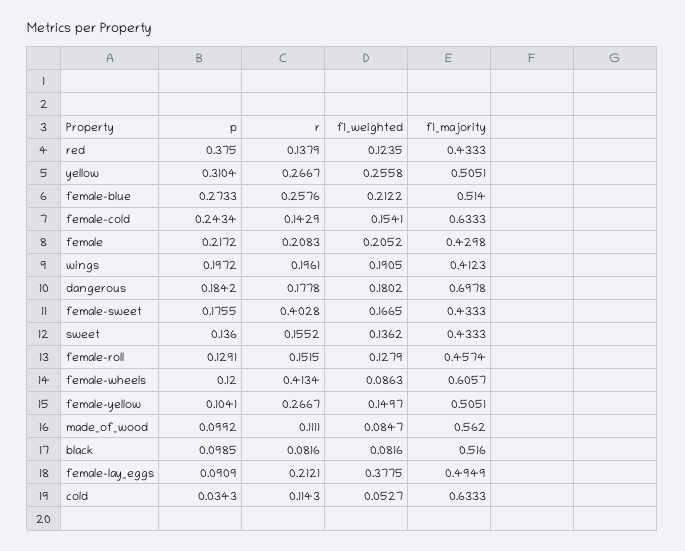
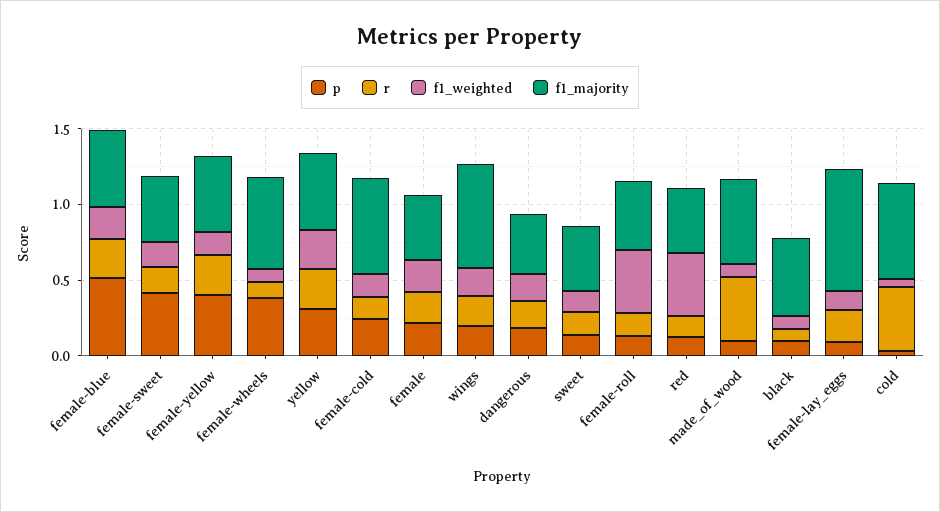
  {
    "p": {
-     "red": 0.375,
+     "red": 0.1,
      "yellow": 0.3104,
-     "female-blue": 0.2733,
+     "female-blue": 0.5,
      "female-cold": 0.2434,
      "female": 0.2172,
      "wings": 0.1972,
      "dangerous": 0.1842,
-     "female-sweet": 0.1755,
+     "female-sweet": 0.4,
      "sweet": 0.136,
      "female-roll": 0.1291,
-     "female-wheels": 0.12,
+     "female-wheels": 0.4,
-     "female-yellow": 0.1041,
+     "female-yellow": 0.4,
      "made_of_wood": 0.0992,
      "black": 0.0985,
      "female-lay_eggs": 0.0909,
      "cold": 0.0343
    },
    "r": {
      "red": 0.1379,
      "yellow": 0.2667,
      "female-blue": 0.2576,
      "female-cold": 0.1429,
      "female": 0.2083,
      "wings": 0.1961,
      "dangerous": 0.1778,
-     "female-sweet": 0.4028,
+     "female-sweet": 0.2,
      "sweet": 0.1552,
      "female-roll": 0.1515,
-     "female-wheels": 0.4134,
+     "female-wheels": 0.1,
      "female-yellow": 0.2667,
-     "made_of_wood": 0.1111,
+     "made_of_wood": 0.4,
      "black": 0.0816,
      "female-lay_eggs": 0.2121,
-     "cold": 0.1143
+     "cold": 0.4
    },
    "f1_weighted": {
-     "red": 0.1235,
+     "red": 0.4,
      "yellow": 0.2558,
      "female-blue": 0.2122,
      "female-cold": 0.1541,
      "female": 0.2052,
      "wings": 0.1905,
      "dangerous": 0.1802,
      "female-sweet": 0.1665,
      "sweet": 0.1362,
-     "female-roll": 0.1279,
+     "female-roll": 0.4,
      "female-wheels": 0.0863,
      "female-yellow": 0.1497,
      "made_of_wood": 0.0847,
      "black": 0.0816,
-     "female-lay_eggs": 0.3775,
+     "female-lay_eggs": 0.1,
      "cold": 0.0527
    },
    "f1_majority": {
      "red": 0.4333,
      "yellow": 0.5051,
      "female-blue": 0.514,
      "female-cold": 0.6333,
      "female": 0.4298,
-     "wings": 0.4123,
+     "wings": 0.7,
-     "dangerous": 0.6978,
+     "dangerous": 0.4,
      "female-sweet": 0.4333,
      "sweet": 0.4333,
      "female-roll": 0.4574,
      "female-wheels": 0.6057,
      "female-yellow": 0.5051,
      "made_of_wood": 0.562,
      "black": 0.516,
-     "female-lay_eggs": 0.4949,
+     "female-lay_eggs": 0.8,
      "cold": 0.6333
    }
  }

